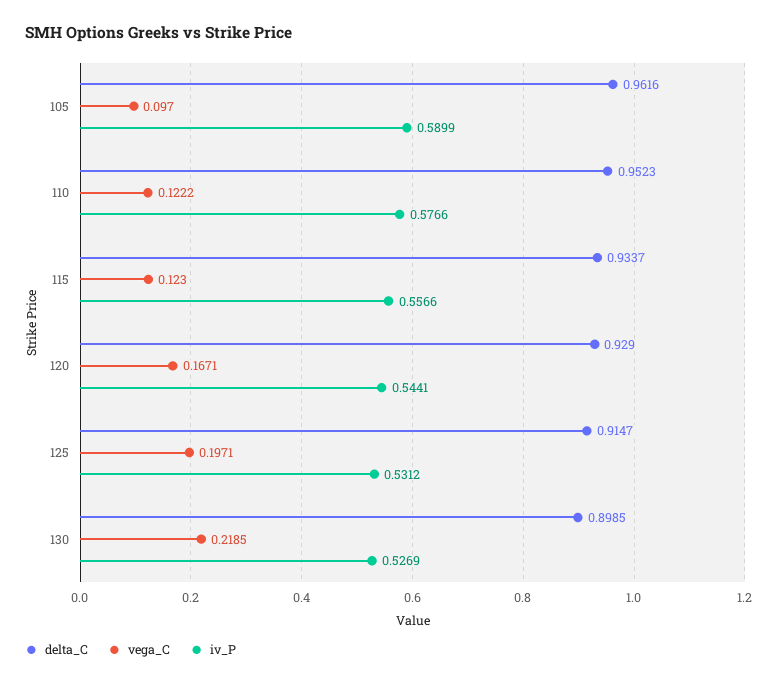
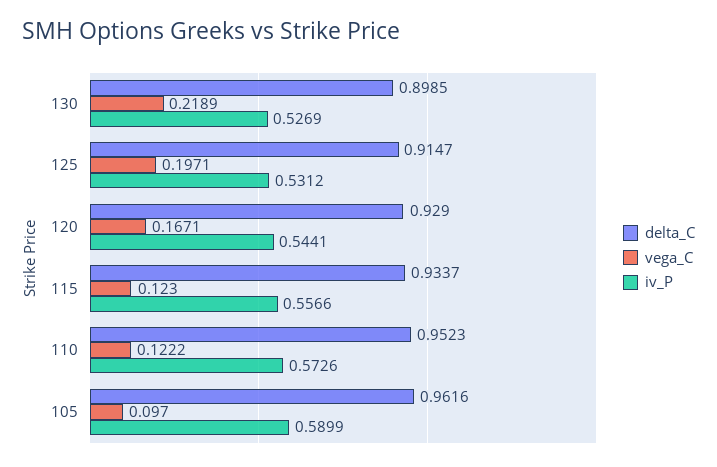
  {
    "delta_C": {
      "105": 0.9616,
      "110": 0.9523,
      "115": 0.9337,
      "120": 0.929,
      "125": 0.9147,
      "130": 0.8985
    },
    "vega_C": {
      "105": 0.097,
      "110": 0.1222,
      "115": 0.123,
      "120": 0.1671,
      "125": 0.1971,
-     "130": 0.2185
+     "130": 0.2189
    },
    "iv_P": {
      "105": 0.5899,
-     "110": 0.5766,
+     "110": 0.5726,
      "115": 0.5566,
      "120": 0.5441,
      "125": 0.5312,
      "130": 0.5269
    }
  }

